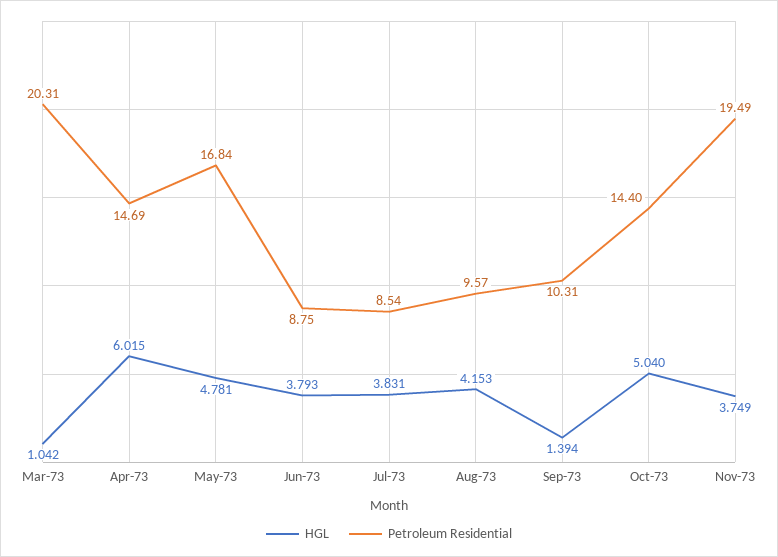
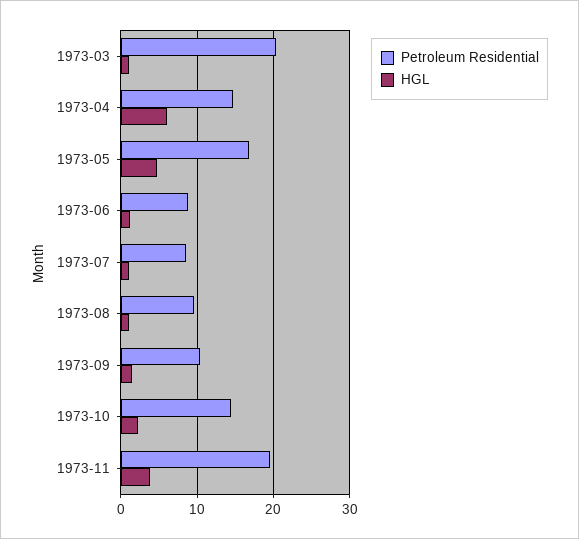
  {
    "HGL": {
      "Mar-73": 1.042,
      "Apr-73": 6.015,
      "May-73": 4.781,
-     "Jun-73": 3.793,
+     "Jun-73": 1,
-     "Jul-73": 3.831,
+     "Jul-73": 1,
-     "Aug-73": 4.153,
+     "Aug-73": 1,
      "Sep-73": 1.394,
-     "Oct-73": 5.04,
+     "Oct-73": 2,
      "Nov-73": 3.749
    },
    "Petroleum Residential": {
      "Mar-73": 20.31,
      "Apr-73": 14.69,
      "May-73": 16.84,
      "Jun-73": 8.75,
      "Jul-73": 8.54,
      "Aug-73": 9.57,
      "Sep-73": 10.31,
      "Oct-73": 14.4,
      "Nov-73": 19.49
    }
  }

